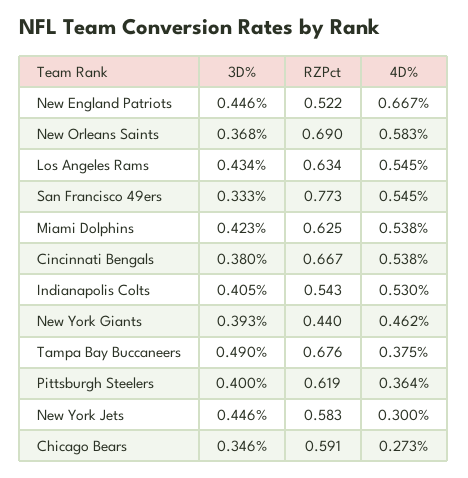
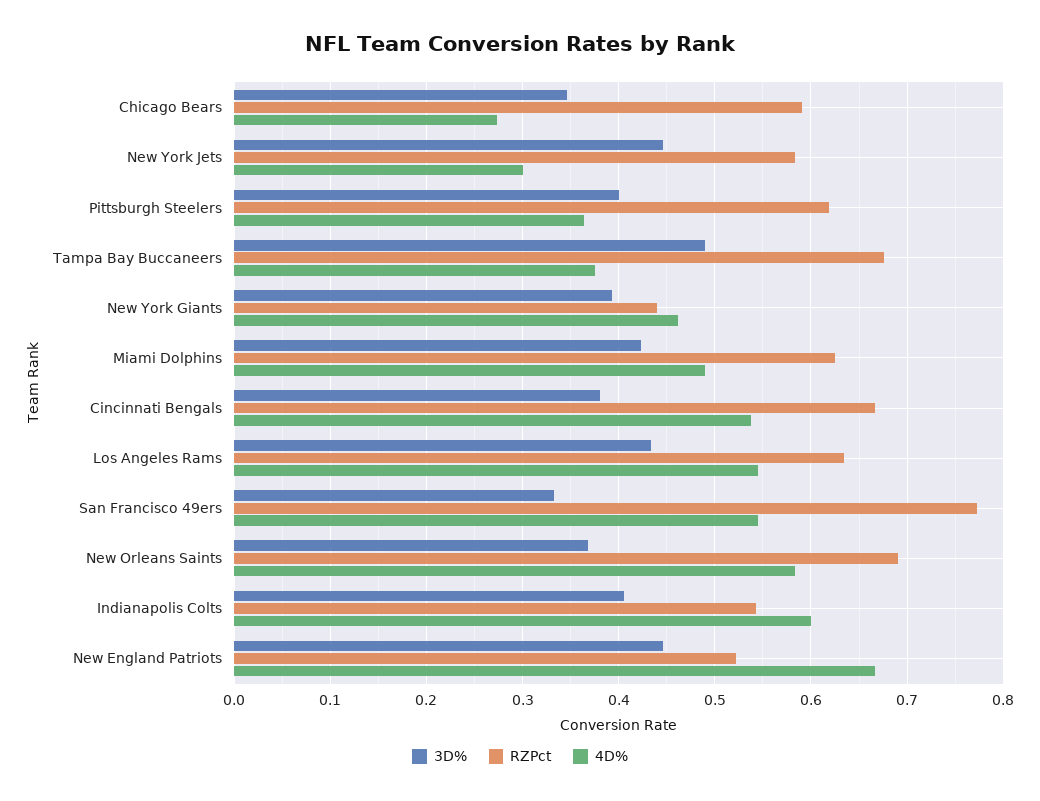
  {
    "3D%": {
      "New England Patriots": 0.446,
      "New Orleans Saints": 0.368,
      "Los Angeles Rams": 0.434,
      "San Francisco 49ers": 0.333,
      "Miami Dolphins": 0.423,
      "Cincinnati Bengals": 0.38,
      "Indianapolis Colts": 0.405,
      "New York Giants": 0.393,
      "Tampa Bay Buccaneers": 0.49,
      "Pittsburgh Steelers": 0.4,
      "New York Jets": 0.446,
      "Chicago Bears": 0.346
    },
    "RZPct": {
      "New England Patriots": 0.522,
      "New Orleans Saints": 0.69,
      "Los Angeles Rams": 0.634,
      "San Francisco 49ers": 0.773,
      "Miami Dolphins": 0.625,
      "Cincinnati Bengals": 0.667,
      "Indianapolis Colts": 0.543,
      "New York Giants": 0.44,
      "Tampa Bay Buccaneers": 0.676,
      "Pittsburgh Steelers": 0.619,
      "New York Jets": 0.583,
      "Chicago Bears": 0.591
    },
    "4D%": {
      "New England Patriots": 0.667,
      "New Orleans Saints": 0.583,
      "Los Angeles Rams": 0.545,
      "San Francisco 49ers": 0.545,
-     "Miami Dolphins": 0.538,
+     "Miami Dolphins": 0.49,
      "Cincinnati Bengals": 0.538,
-     "Indianapolis Colts": 0.53,
+     "Indianapolis Colts": 0.6,
      "New York Giants": 0.462,
      "Tampa Bay Buccaneers": 0.375,
      "Pittsburgh Steelers": 0.364,
      "New York Jets": 0.3,
      "Chicago Bears": 0.273
    }
  }

